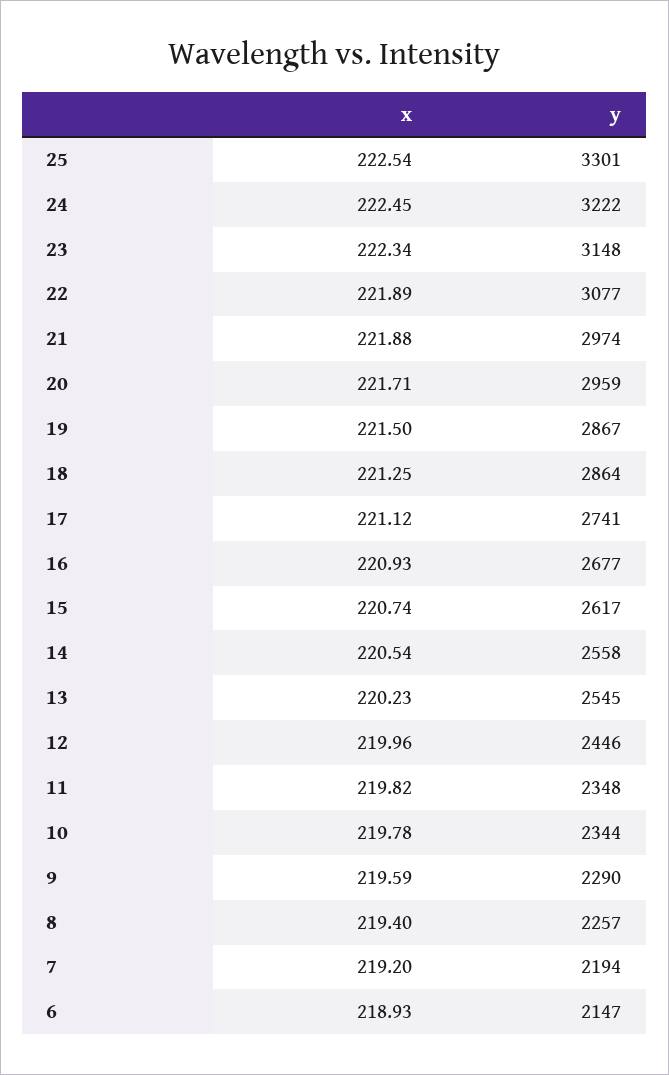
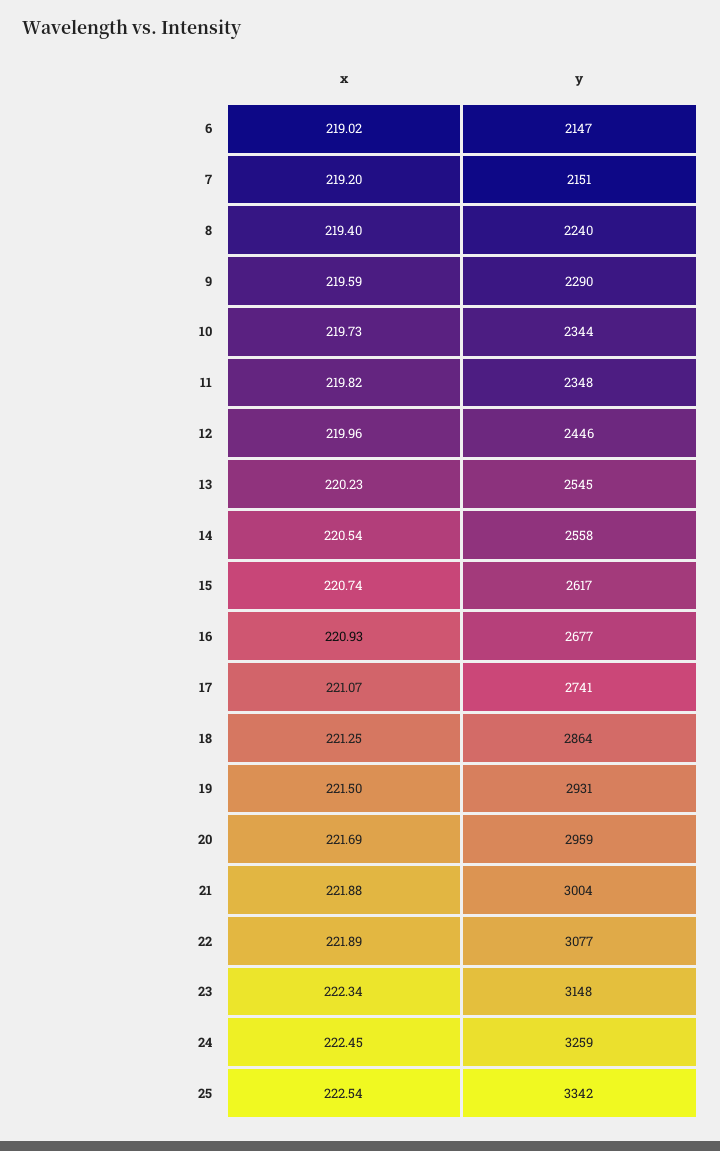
  {
    "x": {
      "25": 222.54,
      "24": 222.45,
      "23": 222.34,
      "22": 221.89,
      "21": 221.88,
-     "20": 221.71,
+     "20": 221.69,
      "19": 221.5,
      "18": 221.25,
-     "17": 221.12,
+     "17": 221.07,
      "16": 220.93,
      "15": 220.74,
      "14": 220.54,
      "13": 220.23,
      "12": 219.96,
      "11": 219.82,
-     "10": 219.78,
+     "10": 219.73,
      "9": 219.59,
      "8": 219.4,
      "7": 219.2,
-     "6": 218.93
+     "6": 219.02
    },
    "y": {
-     "25": 3301,
+     "25": 3342,
-     "24": 3222,
+     "24": 3259,
      "23": 3148,
      "22": 3077,
-     "21": 2974,
+     "21": 3004,
      "20": 2959,
-     "19": 2867,
+     "19": 2931,
      "18": 2864,
      "17": 2741,
      "16": 2677,
      "15": 2617,
      "14": 2558,
      "13": 2545,
      "12": 2446,
      "11": 2348,
      "10": 2344,
      "9": 2290,
-     "8": 2257,
+     "8": 2240,
-     "7": 2194,
+     "7": 2151,
      "6": 2147
    }
  }

